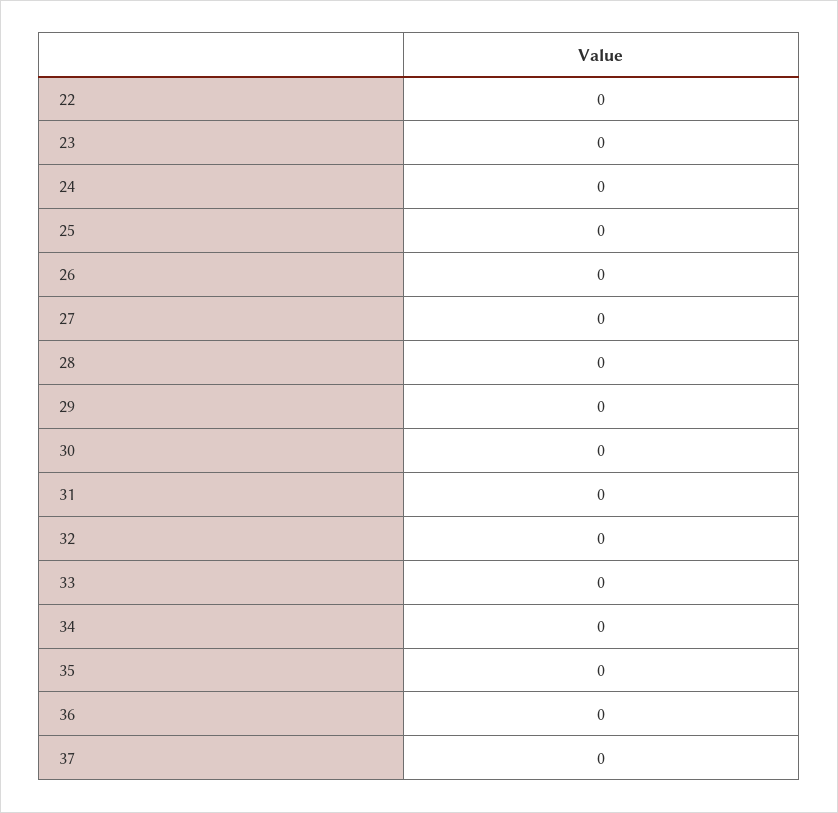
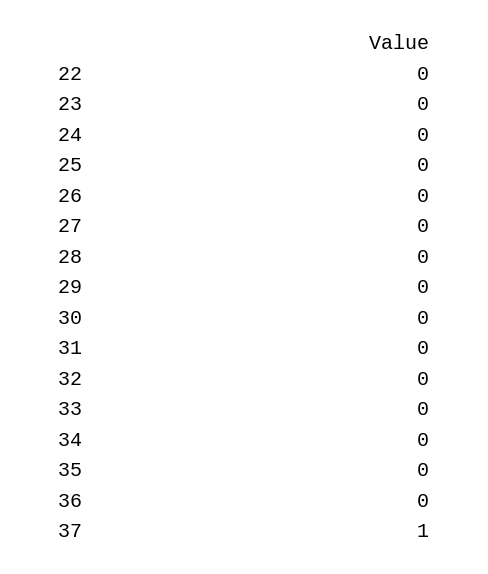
  {
    "22": 0,
    "23": 0,
    "24": 0,
    "25": 0,
    "26": 0,
    "27": 0,
    "28": 0,
    "29": 0,
    "30": 0,
    "31": 0,
    "32": 0,
    "33": 0,
    "34": 0,
    "35": 0,
    "36": 0,
-   "37": 0
+   "37": 1
  }

